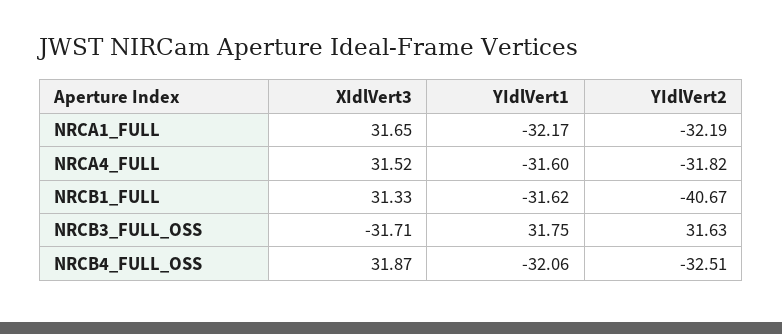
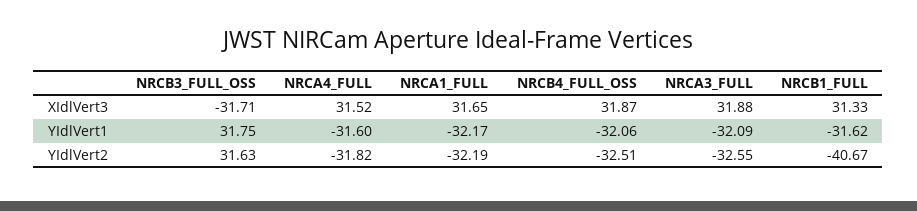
  {
    "XIdlVert3": {
      "NRCA1_FULL": 31.65,
      "NRCA4_FULL": 31.52,
      "NRCB1_FULL": 31.33,
      "NRCB3_FULL_OSS": -31.71,
-     "NRCB4_FULL_OSS": 31.87
+     "NRCB4_FULL_OSS": 31.87,
+     "NRCA3_FULL": 31.88
    },
    "YIdlVert1": {
      "NRCA1_FULL": -32.17,
      "NRCA4_FULL": -31.6,
      "NRCB1_FULL": -31.62,
      "NRCB3_FULL_OSS": 31.75,
-     "NRCB4_FULL_OSS": -32.06
+     "NRCB4_FULL_OSS": -32.06,
+     "NRCA3_FULL": -32.09
    },
    "YIdlVert2": {
      "NRCA1_FULL": -32.19,
      "NRCA4_FULL": -31.82,
      "NRCB1_FULL": -40.67,
      "NRCB3_FULL_OSS": 31.63,
-     "NRCB4_FULL_OSS": -32.51
+     "NRCB4_FULL_OSS": -32.51,
+     "NRCA3_FULL": -32.55
    }
  }

